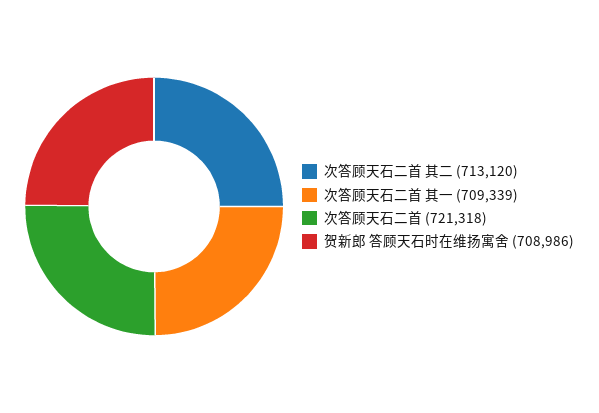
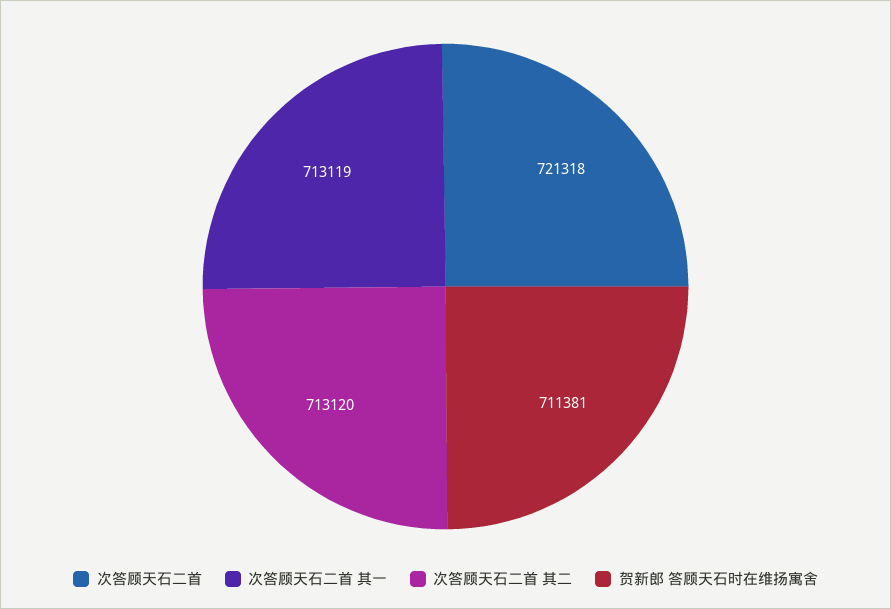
  {
    "次答顾天石二首 其二": 713120,
-   "次答顾天石二首 其一": 709339,
+   "次答顾天石二首 其一": 713119,
    "次答顾天石二首": 721318,
-   "贺新郎 答顾天石时在维扬寓舍": 708986
+   "贺新郎 答顾天石时在维扬寓舍": 711381
  }

